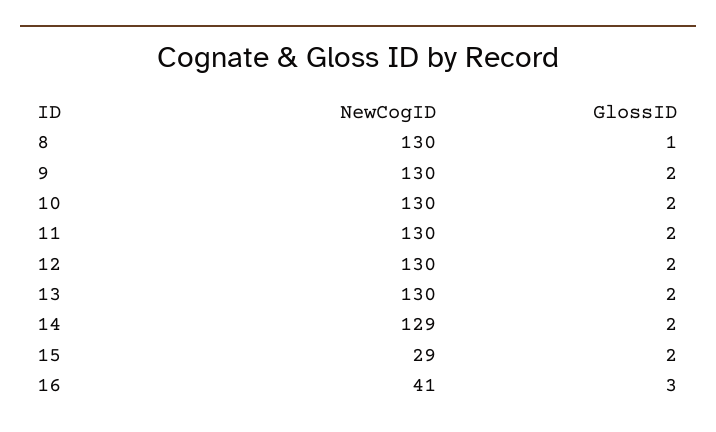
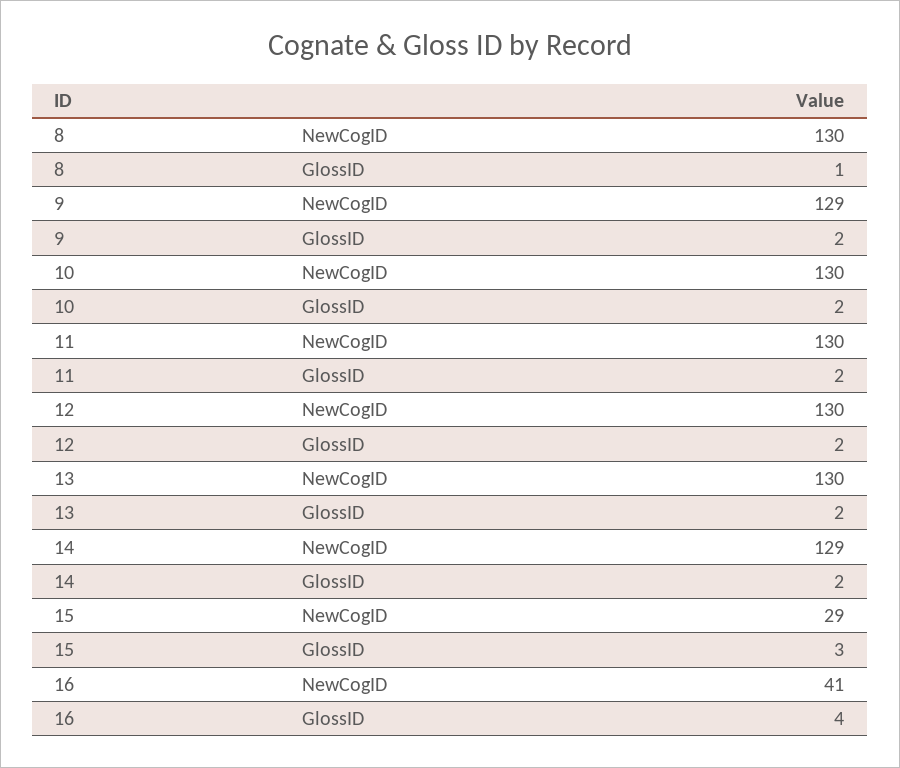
  {
    "NewCogID": {
      "8": 130,
-     "9": 130,
+     "9": 129,
      "10": 130,
      "11": 130,
      "12": 130,
      "13": 130,
      "14": 129,
      "15": 29,
      "16": 41
    },
    "GlossID": {
      "8": 1,
      "9": 2,
      "10": 2,
      "11": 2,
      "12": 2,
      "13": 2,
      "14": 2,
-     "15": 2,
+     "15": 3,
-     "16": 3
+     "16": 4
    }
  }

